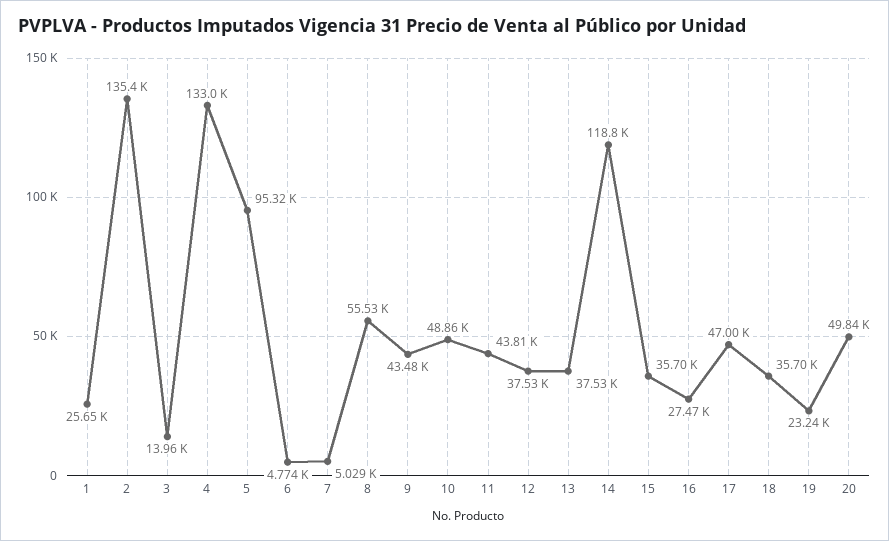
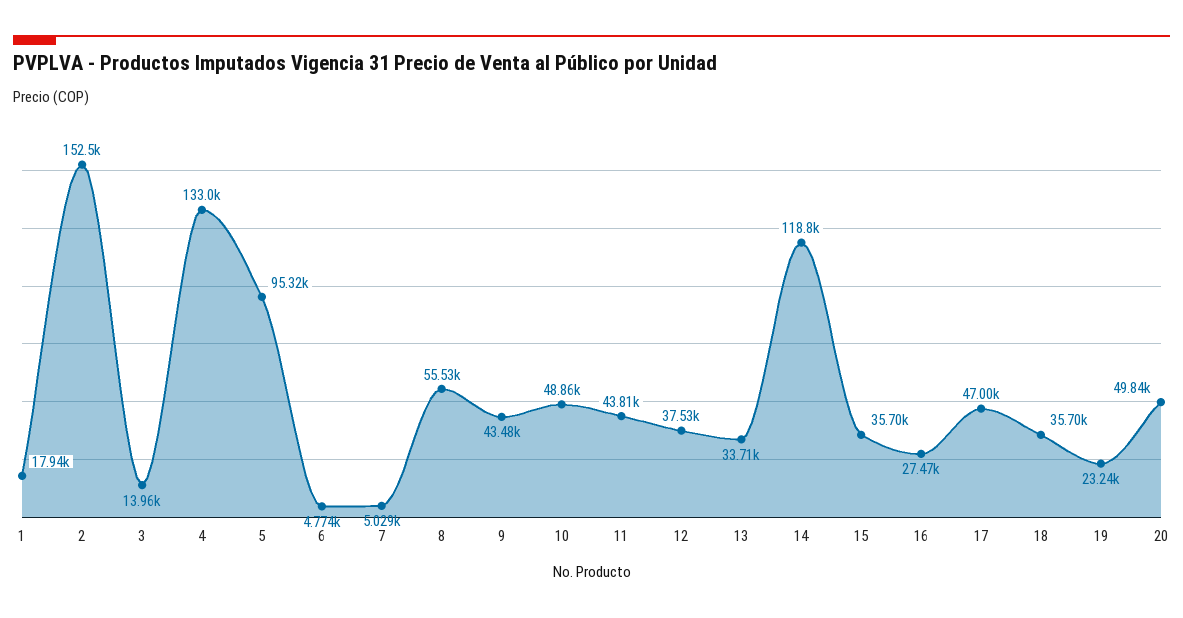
  {
-   "1": 25650,
+   "1": 17940,
-   "2": 135400,
+   "2": 152500,
    "3": 13960,
    "4": 133000,
    "5": 95320,
    "6": 4774,
    "7": 5029,
    "8": 55530,
    "9": 43480,
    "10": 48860,
    "11": 43810,
    "12": 37530,
-   "13": 37530,
+   "13": 33710,
    "14": 118800,
    "15": 35700,
    "16": 27470,
    "17": 47000,
    "18": 35700,
    "19": 23240,
    "20": 49840
  }

